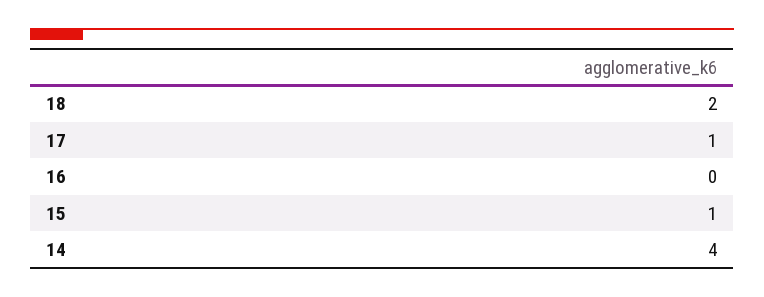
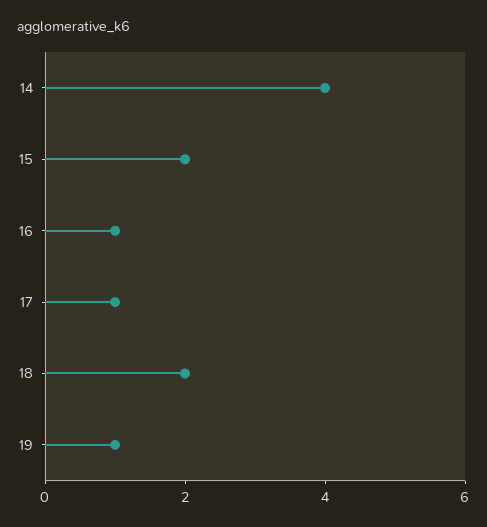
  {
    "18": 2,
    "17": 1,
-   "16": 0,
+   "16": 1,
-   "15": 1,
+   "15": 2,
-   "14": 4
+   "14": 4,
+   "19": 1
  }

